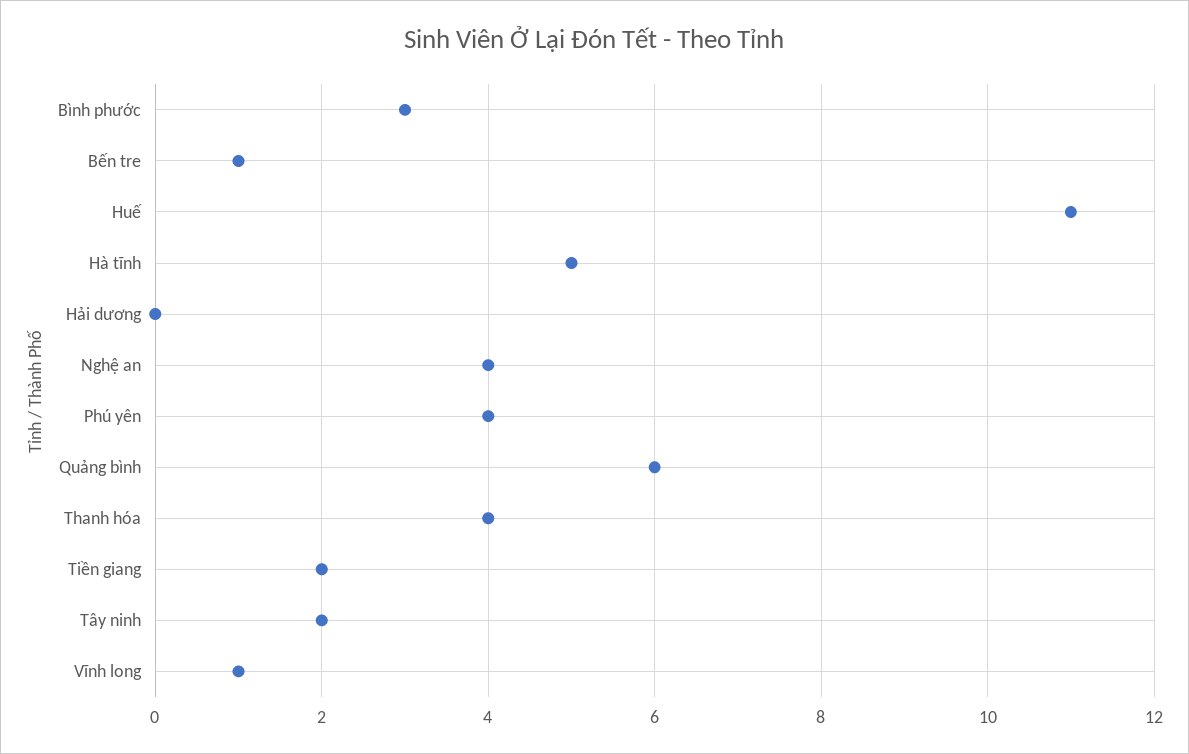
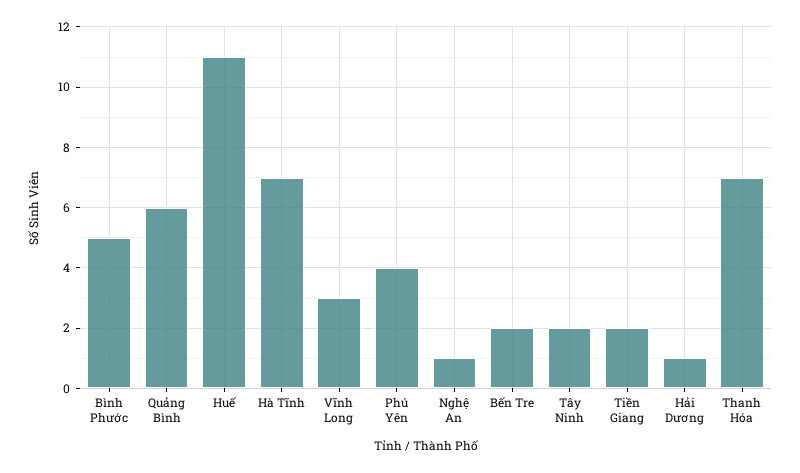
  {
-   "Bình phước": 3,
+   "Bình phước": 5,
-   "Bến tre": 1,
+   "Bến tre": 2,
    "Huế": 11,
-   "Hà tĩnh": 5,
+   "Hà tĩnh": 7,
-   "Hải dương": 0,
+   "Hải dương": 1,
-   "Nghệ an": 4,
+   "Nghệ an": 1,
    "Phú yên": 4,
    "Quảng bình": 6,
-   "Thanh hóa": 4,
+   "Thanh hóa": 7,
    "Tiền giang": 2,
    "Tây ninh": 2,
-   "Vĩnh long": 1
+   "Vĩnh long": 3
  }

